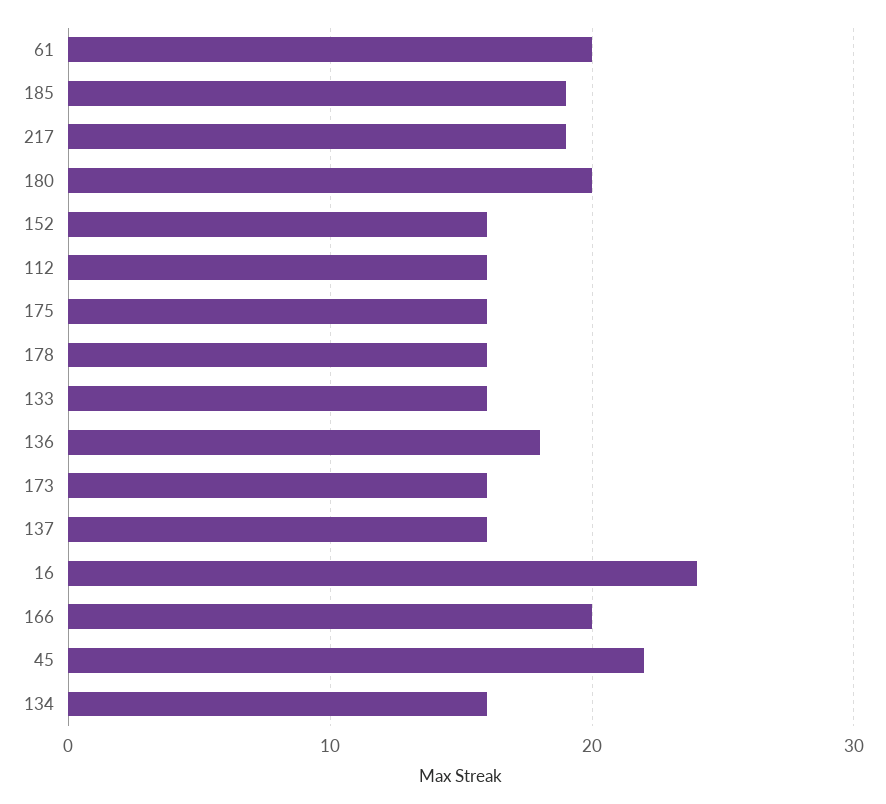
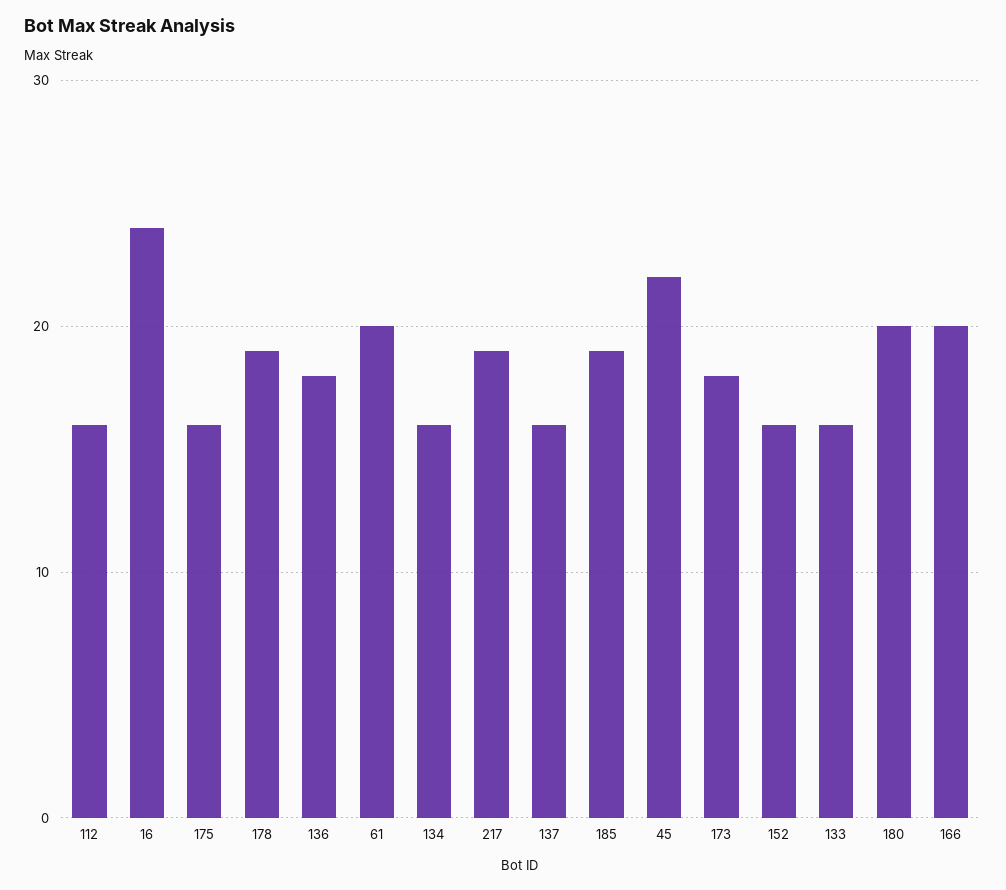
  {
    "61": 20,
    "185": 19,
    "217": 19,
    "180": 20,
    "152": 16,
    "112": 16,
    "175": 16,
-   "178": 16,
+   "178": 19,
    "133": 16,
    "136": 18,
-   "173": 16,
+   "173": 18,
    "137": 16,
    "16": 24,
    "166": 20,
    "45": 22,
    "134": 16
  }

